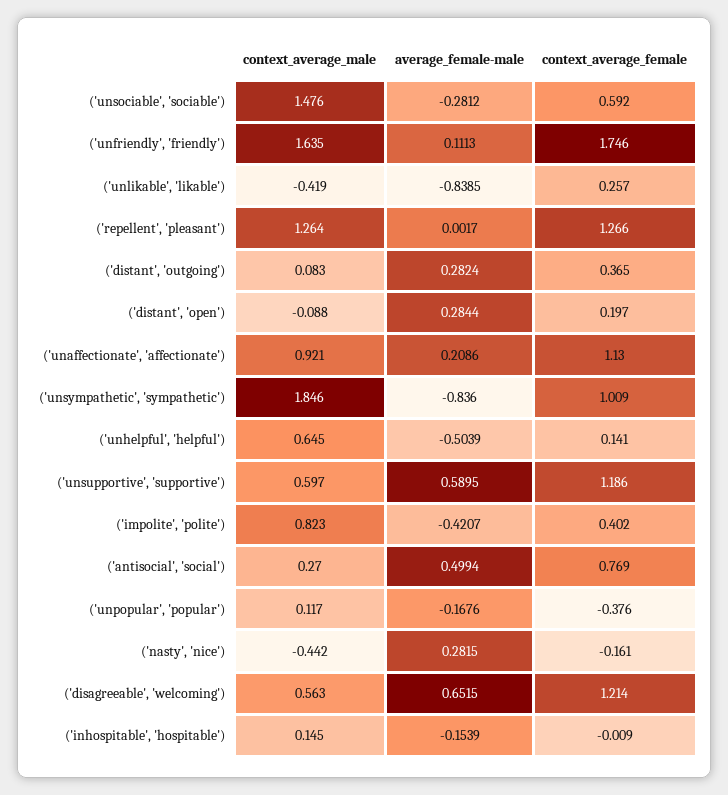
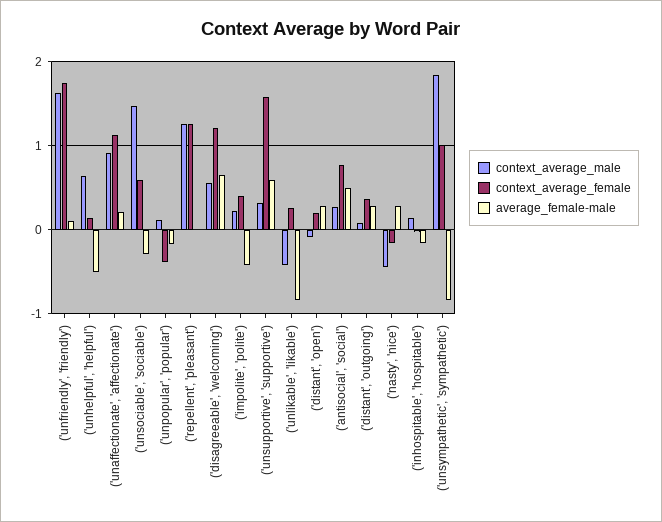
  {
    "context_average_male": {
      "('unsociable', 'sociable')": 1.476,
      "('unfriendly', 'friendly')": 1.635,
      "('unlikable', 'likable')": -0.419,
      "('repellent', 'pleasant')": 1.264,
      "('distant', 'outgoing')": 0.083,
      "('distant', 'open')": -0.088,
      "('unaffectionate', 'affectionate')": 0.921,
      "('unsympathetic', 'sympathetic')": 1.846,
      "('unhelpful', 'helpful')": 0.645,
-     "('unsupportive', 'supportive')": 0.597,
+     "('unsupportive', 'supportive')": 0.3,
-     "('impolite', 'polite')": 0.823,
+     "('impolite', 'polite')": 0.2,
      "('antisocial', 'social')": 0.27,
      "('unpopular', 'popular')": 0.117,
      "('nasty', 'nice')": -0.442,
      "('disagreeable', 'welcoming')": 0.563,
      "('inhospitable', 'hospitable')": 0.145
    },
    "average_female-male": {
      "('unsociable', 'sociable')": -0.2812,
      "('unfriendly', 'friendly')": 0.1113,
      "('unlikable', 'likable')": -0.8385,
      "('repellent', 'pleasant')": 0.0017,
      "('distant', 'outgoing')": 0.2824,
      "('distant', 'open')": 0.2844,
      "('unaffectionate', 'affectionate')": 0.2086,
      "('unsympathetic', 'sympathetic')": -0.836,
      "('unhelpful', 'helpful')": -0.5039,
      "('unsupportive', 'supportive')": 0.5895,
      "('impolite', 'polite')": -0.4207,
      "('antisocial', 'social')": 0.4994,
      "('unpopular', 'popular')": -0.1676,
      "('nasty', 'nice')": 0.2815,
      "('disagreeable', 'welcoming')": 0.6515,
      "('inhospitable', 'hospitable')": -0.1539
    },
    "context_average_female": {
      "('unsociable', 'sociable')": 0.592,
      "('unfriendly', 'friendly')": 1.746,
      "('unlikable', 'likable')": 0.257,
      "('repellent', 'pleasant')": 1.266,
      "('distant', 'outgoing')": 0.365,
      "('distant', 'open')": 0.197,
      "('unaffectionate', 'affectionate')": 1.13,
      "('unsympathetic', 'sympathetic')": 1.009,
      "('unhelpful', 'helpful')": 0.141,
-     "('unsupportive', 'supportive')": 1.186,
+     "('unsupportive', 'supportive')": 1.6,
      "('impolite', 'polite')": 0.402,
      "('antisocial', 'social')": 0.769,
      "('unpopular', 'popular')": -0.376,
      "('nasty', 'nice')": -0.161,
      "('disagreeable', 'welcoming')": 1.214,
      "('inhospitable', 'hospitable')": -0.009
    }
  }

